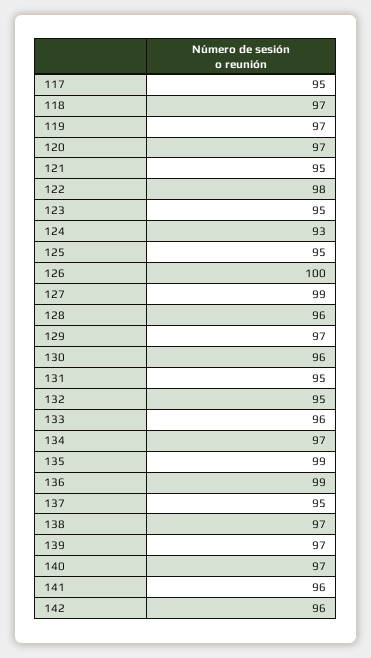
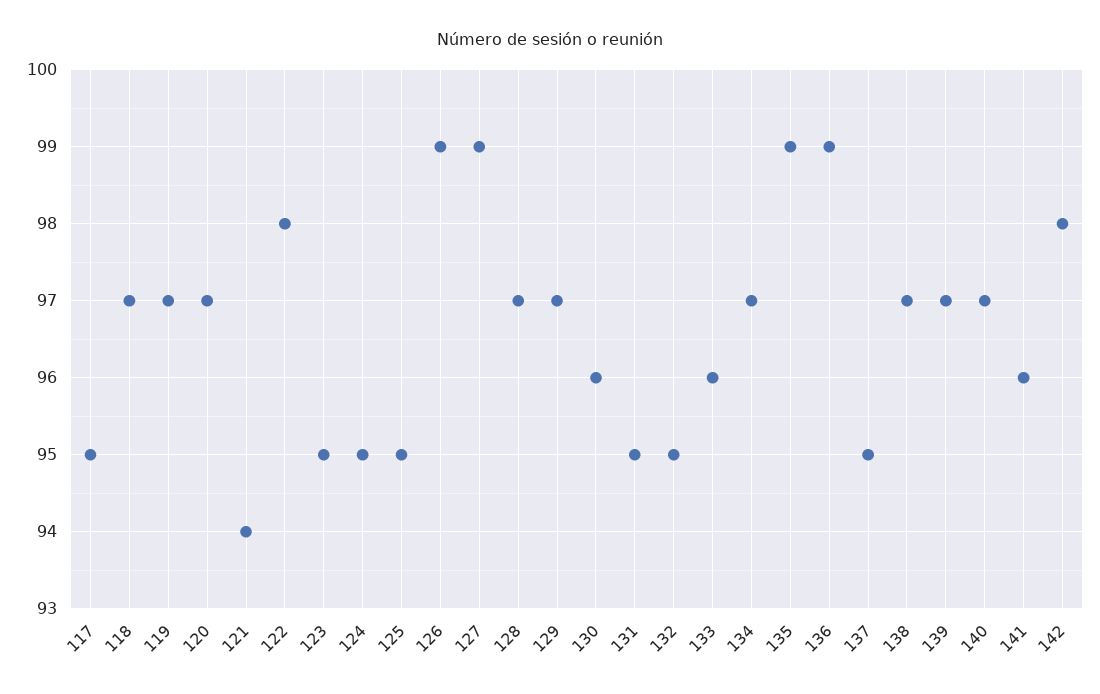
  {
    "117": 95,
    "118": 97,
    "119": 97,
    "120": 97,
-   "121": 95,
+   "121": 94,
    "122": 98,
    "123": 95,
-   "124": 93,
+   "124": 95,
    "125": 95,
-   "126": 100,
+   "126": 99,
    "127": 99,
-   "128": 96,
+   "128": 97,
    "129": 97,
    "130": 96,
    "131": 95,
    "132": 95,
    "133": 96,
    "134": 97,
    "135": 99,
    "136": 99,
    "137": 95,
    "138": 97,
    "139": 97,
    "140": 97,
    "141": 96,
-   "142": 96
+   "142": 98
  }

